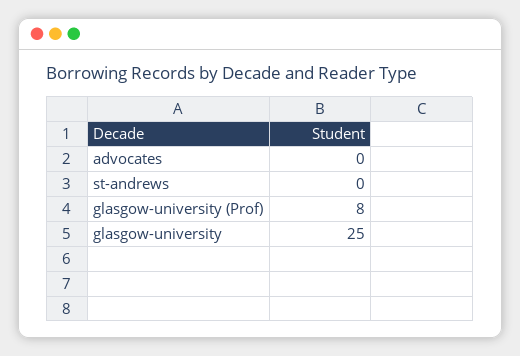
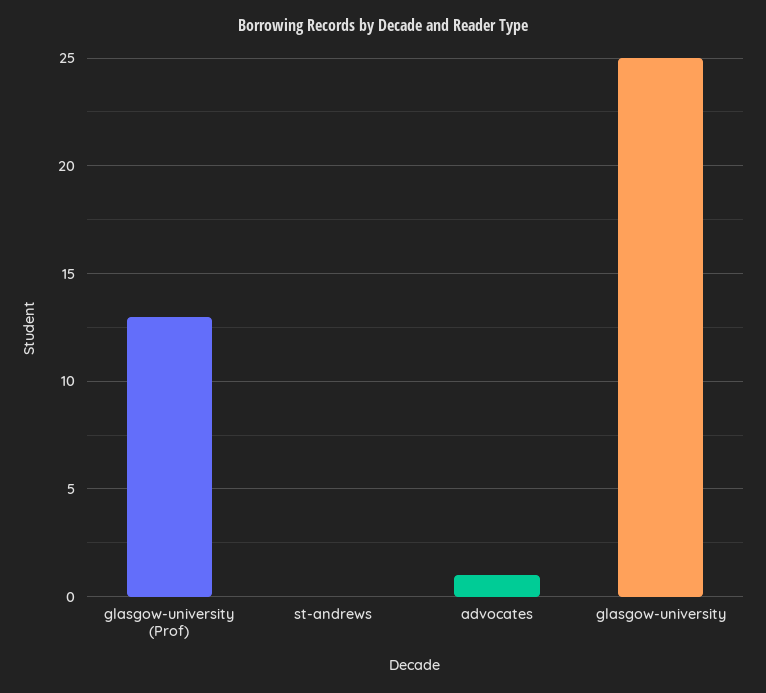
  {
-   "advocates": 0,
+   "advocates": 1,
    "st-andrews": 0,
-   "glasgow-university (Prof)": 8,
+   "glasgow-university (Prof)": 13,
    "glasgow-university": 25
  }

